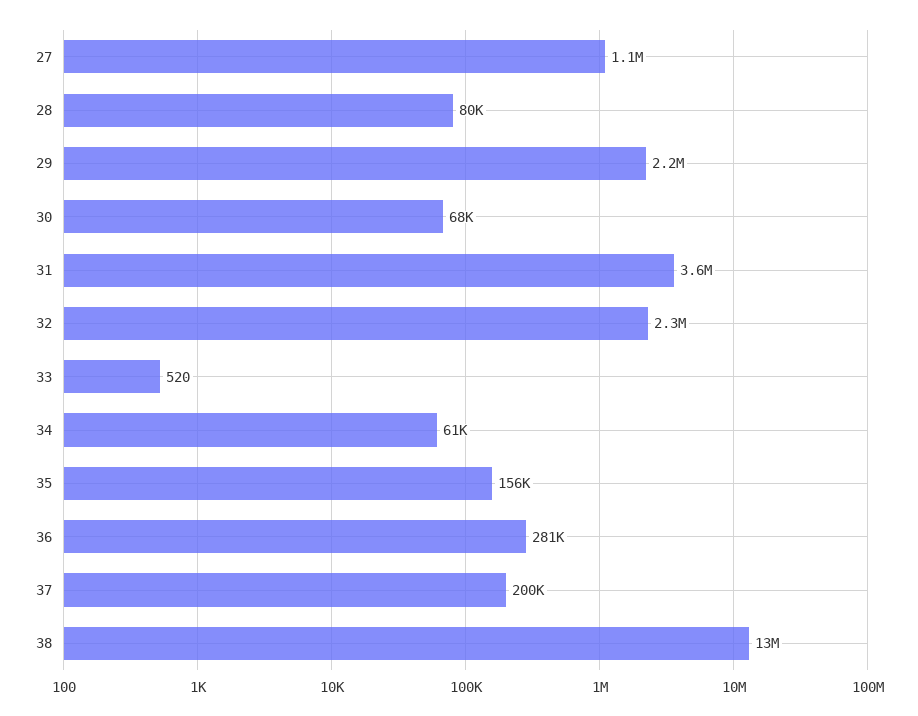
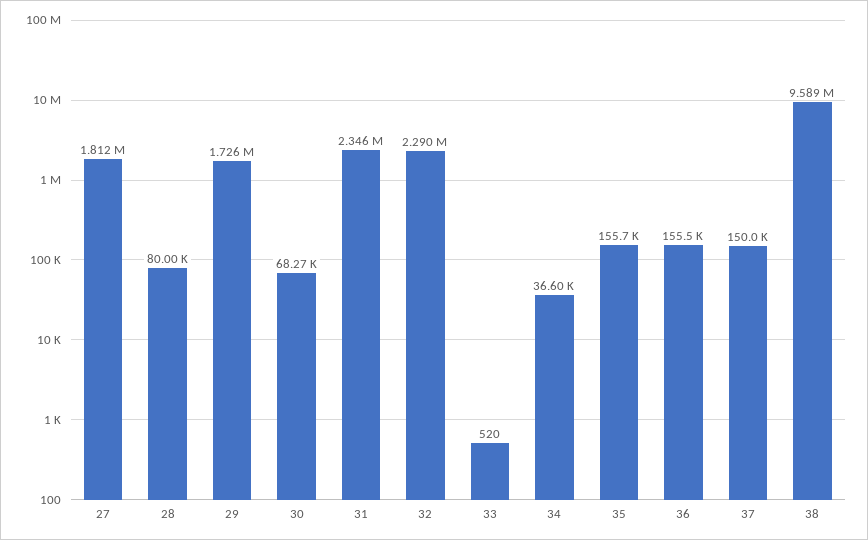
  {
-   "27": 1100000,
+   "27": 1812000,
    "28": 80000,
-   "29": 2200000,
+   "29": 1726000,
    "30": 68270,
-   "31": 3600000,
+   "31": 2346000,
    "32": 2290000,
    "33": 520,
-   "34": 61000,
+   "34": 36600,
    "35": 155700,
-   "36": 281000,
+   "36": 155500,
-   "37": 200000,
+   "37": 150000,
-   "38": 13000000
+   "38": 9589000
  }

